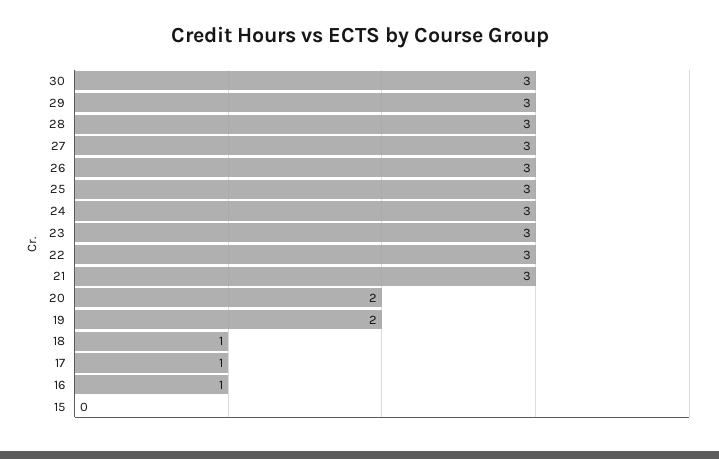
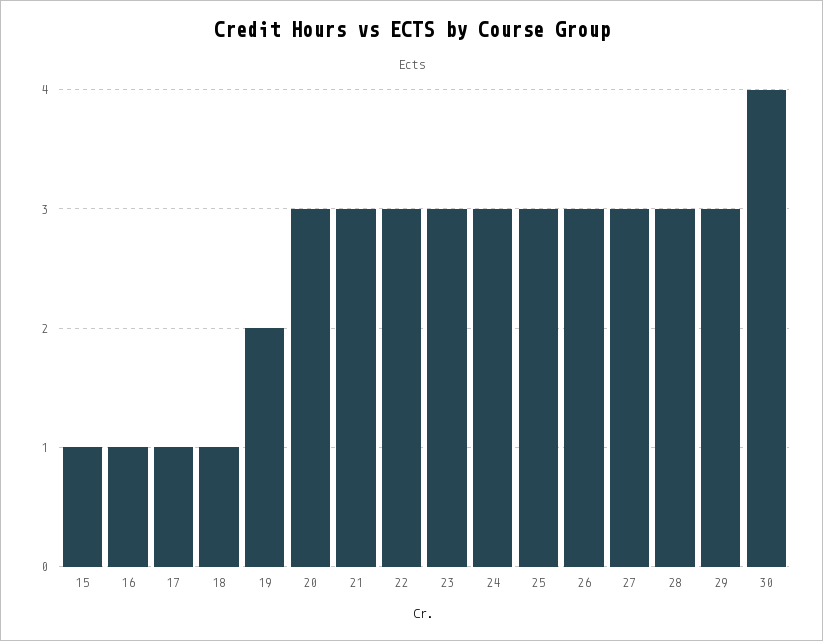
  {
-   "30": 3,
+   "30": 4,
    "29": 3,
    "28": 3,
    "27": 3,
    "26": 3,
    "25": 3,
    "24": 3,
    "23": 3,
    "22": 3,
    "21": 3,
-   "20": 2,
+   "20": 3,
    "19": 2,
    "18": 1,
    "17": 1,
    "16": 1,
-   "15": 0
+   "15": 1
  }

